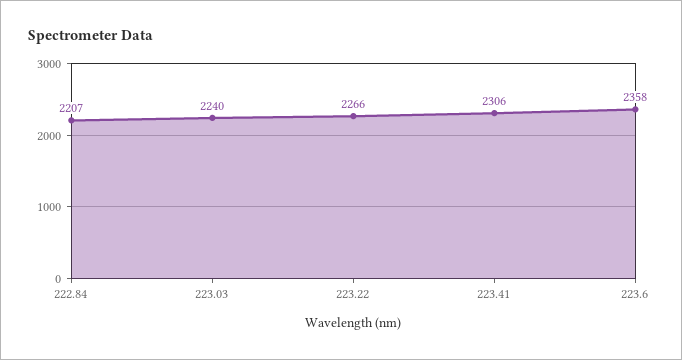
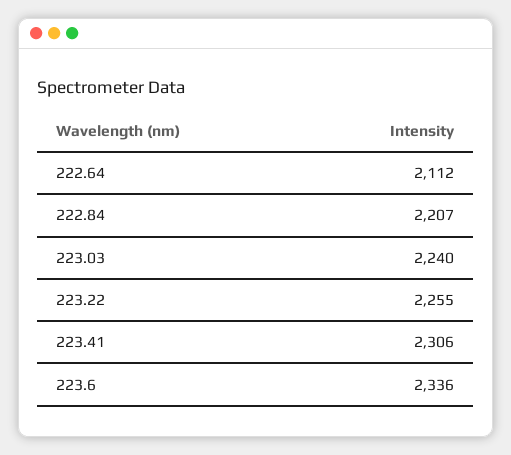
  {
    "222.84": 2207,
    "223.03": 2240,
-   "223.22": 2266,
+   "223.22": 2255,
    "223.41": 2306,
-   "223.6": 2358
+   "223.6": 2336,
+   "222.64": 2112
  }

